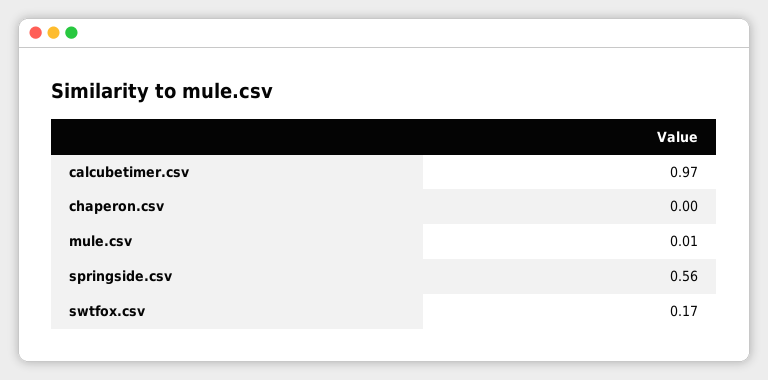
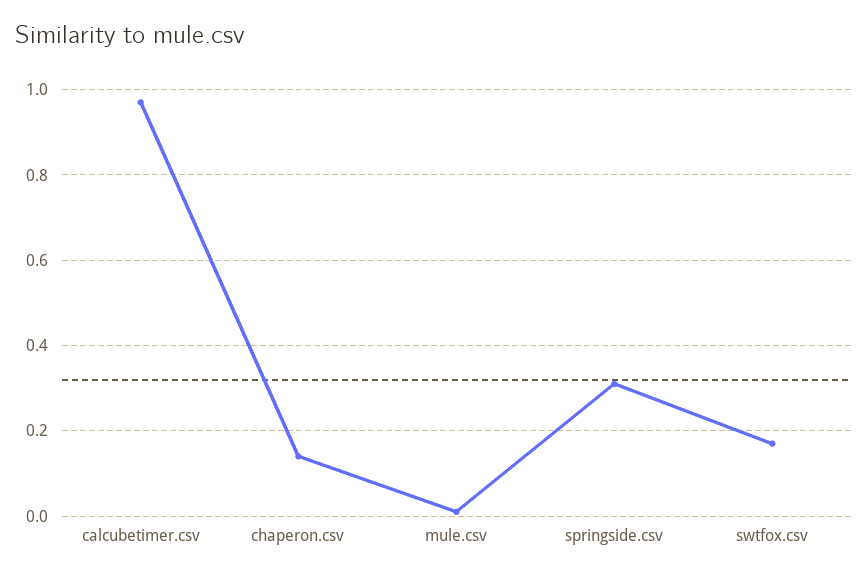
  {
    "calcubetimer.csv": 0.97,
-   "chaperon.csv": 0,
+   "chaperon.csv": 0.15,
    "mule.csv": 0.01,
-   "springside.csv": 0.56,
+   "springside.csv": 0.3,
    "swtfox.csv": 0.17
  }

